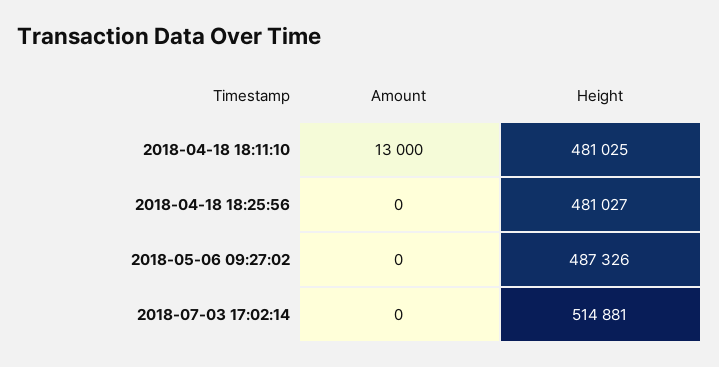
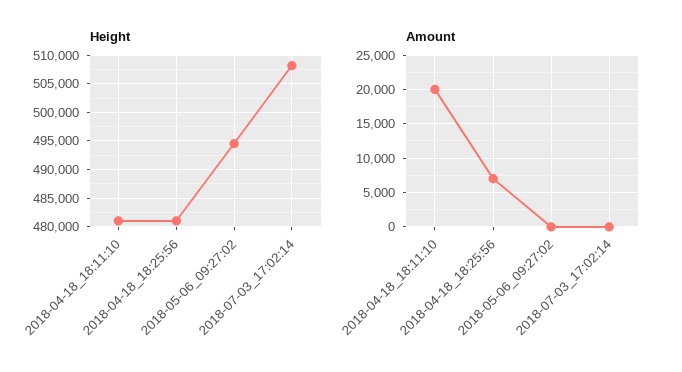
  {
    "Amount": {
-     "2018-04-18 18:11:10": 13000,
+     "2018-04-18 18:11:10": 20000,
-     "2018-04-18 18:25:56": 0,
+     "2018-04-18 18:25:56": 7000,
      "2018-05-06 09:27:02": 0,
      "2018-07-03 17:02:14": 0
    },
    "Height": {
      "2018-04-18 18:11:10": 481025,
      "2018-04-18 18:25:56": 481027,
-     "2018-05-06 09:27:02": 487326,
+     "2018-05-06 09:27:02": 495000,
-     "2018-07-03 17:02:14": 514881
+     "2018-07-03 17:02:14": 507500
    }
  }

